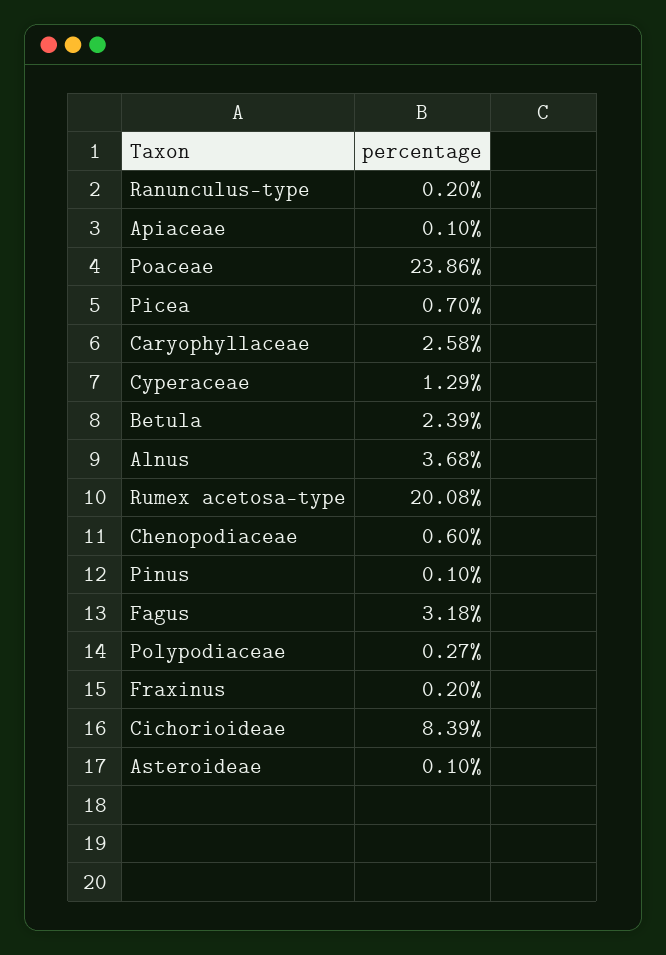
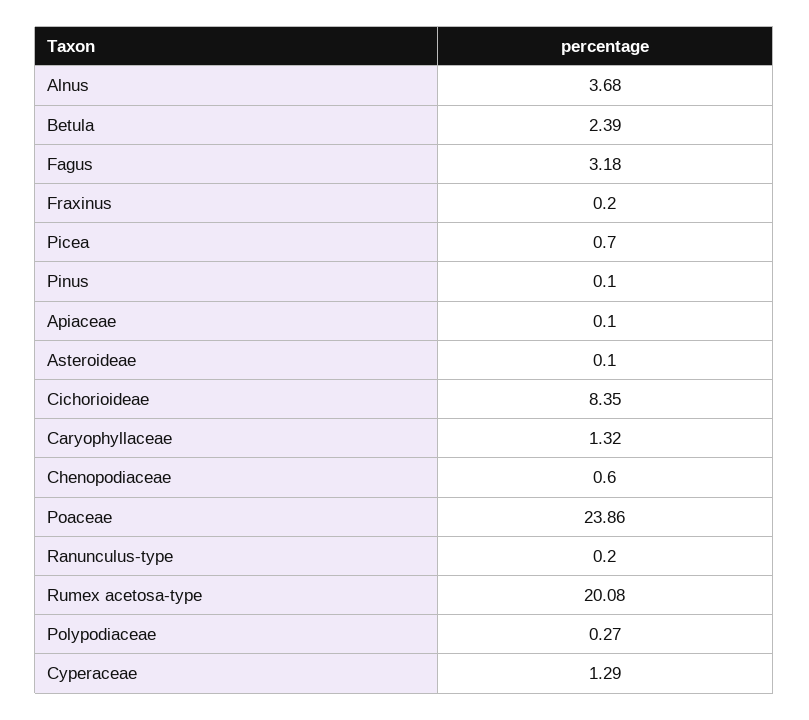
  {
    "Ranunculus-type": 0.2,
    "Apiaceae": 0.1,
    "Poaceae": 23.86,
    "Picea": 0.7,
-   "Caryophyllaceae": 2.58,
+   "Caryophyllaceae": 1.32,
    "Cyperaceae": 1.29,
    "Betula": 2.39,
    "Alnus": 3.68,
    "Rumex acetosa-type": 20.08,
    "Chenopodiaceae": 0.6,
    "Pinus": 0.1,
    "Fagus": 3.18,
    "Polypodiaceae": 0.27,
    "Fraxinus": 0.2,
-   "Cichorioideae": 8.39,
+   "Cichorioideae": 8.35,
    "Asteroideae": 0.1
  }

